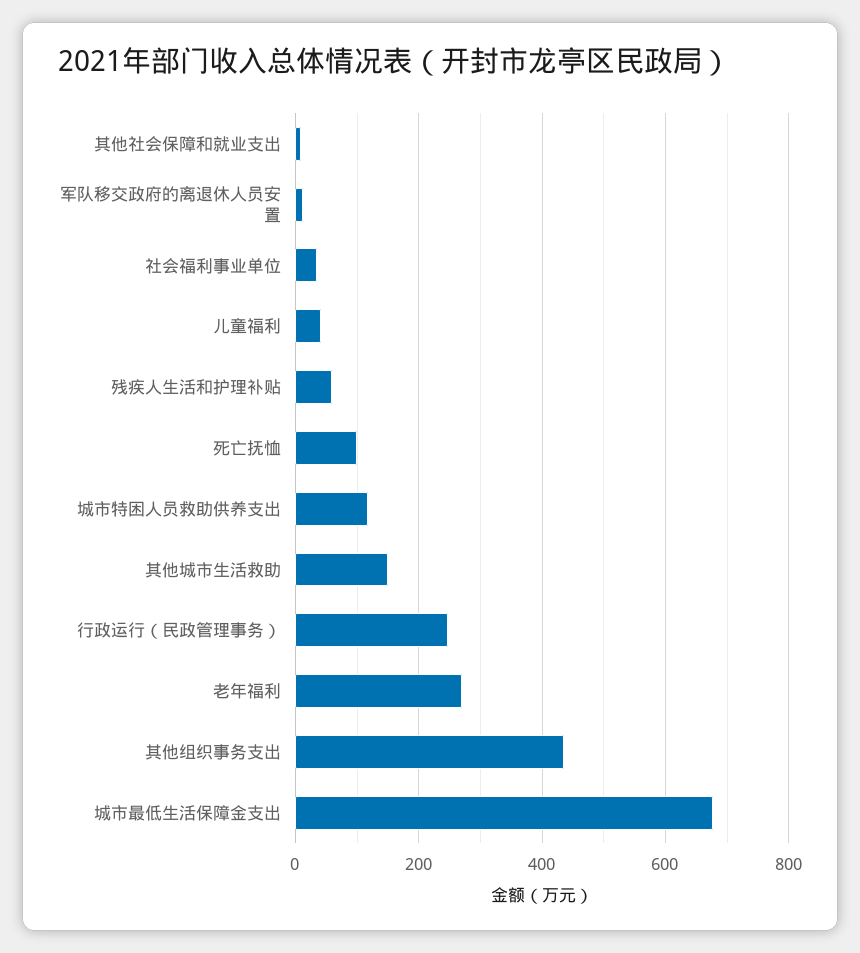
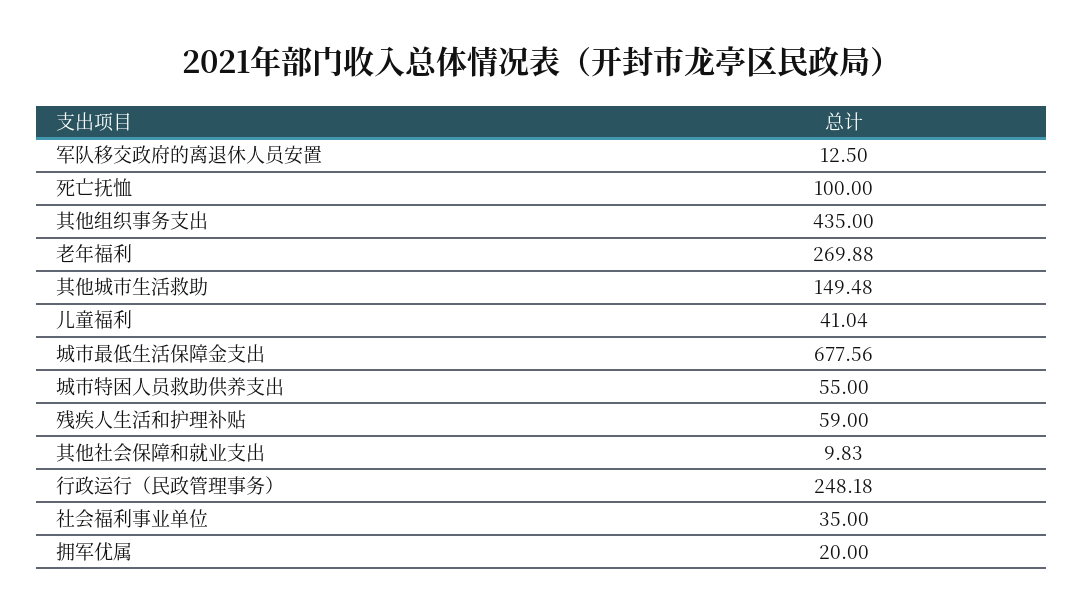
  {
    "其他社会保障和就业支出": 9.83,
    "军队移交政府的离退休人员安置": 12.5,
    "社会福利事业单位": 35,
    "儿童福利": 41.04,
    "残疾人生活和护理补贴": 59,
    "死亡抚恤": 100,
-   "城市特困人员救助供养支出": 120,
+   "城市特困人员救助供养支出": 55,
    "其他城市生活救助": 149.48,
    "行政运行（民政管理事务）": 248.18,
    "老年福利": 269.88,
    "其他组织事务支出": 435,
-   "城市最低生活保障金支出": 677.56
+   "城市最低生活保障金支出": 677.56,
+   "拥军优属": 20
  }

